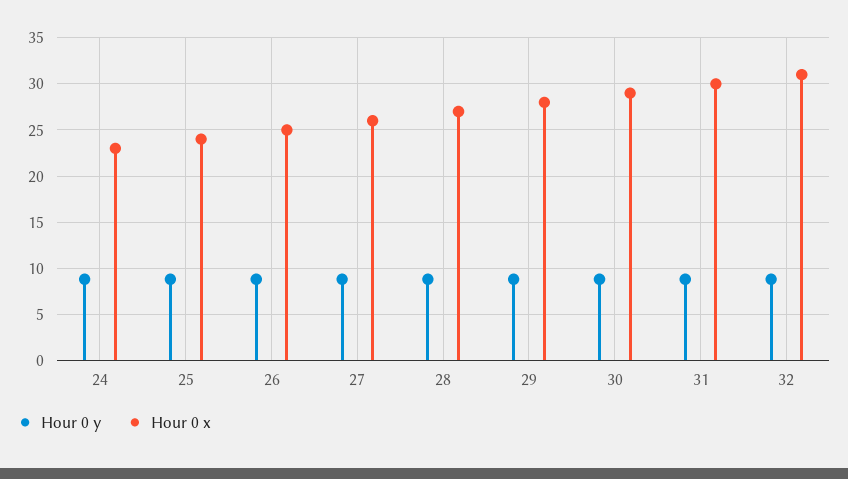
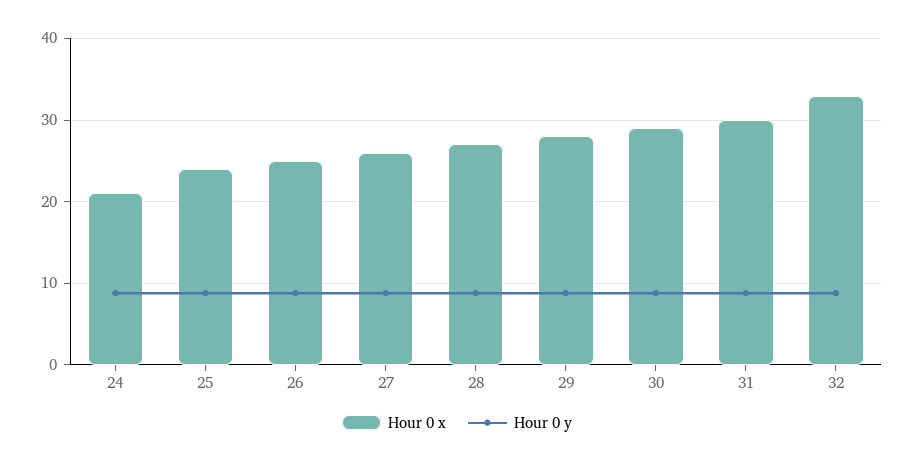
  {
    "Hour 0 y": {
      "24": 9,
      "25": 9,
      "26": 9,
      "27": 9,
      "28": 9,
      "29": 9,
      "30": 9,
      "31": 9,
      "32": 9
    },
    "Hour 0 x": {
-     "24": 23,
+     "24": 21,
      "25": 24,
      "26": 25,
      "27": 26,
      "28": 27,
      "29": 28,
      "30": 29,
      "31": 30,
-     "32": 31
+     "32": 33
    }
  }

